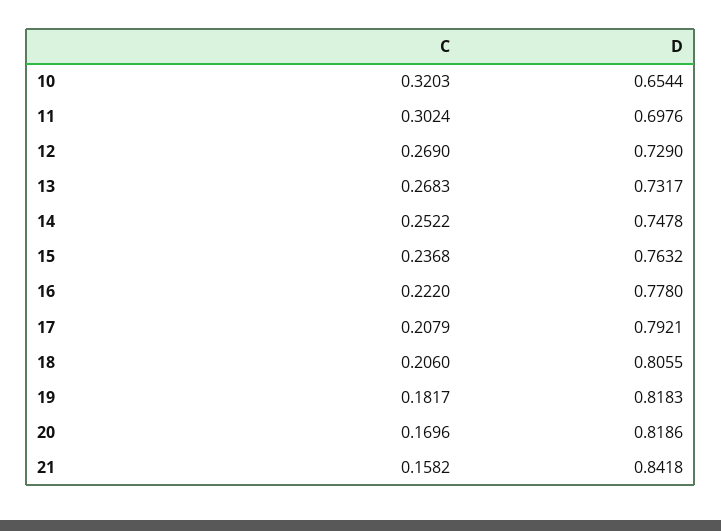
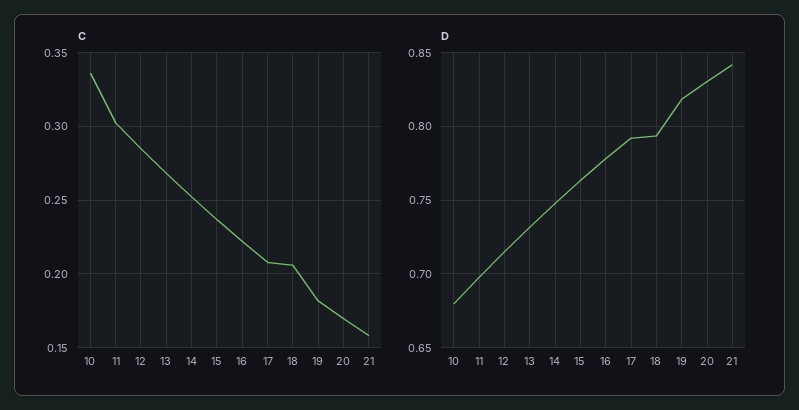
  {
    "C": {
-     "10": 0.3203,
+     "10": 0.335,
      "11": 0.3024,
-     "12": 0.269,
+     "12": 0.285,
      "13": 0.2683,
      "14": 0.2522,
      "15": 0.2368,
      "16": 0.222,
      "17": 0.2079,
      "18": 0.206,
      "19": 0.1817,
      "20": 0.1696,
      "21": 0.1582
    },
    "D": {
-     "10": 0.6544,
+     "10": 0.68,
      "11": 0.6976,
-     "12": 0.729,
+     "12": 0.715,
      "13": 0.7317,
      "14": 0.7478,
      "15": 0.7632,
      "16": 0.778,
      "17": 0.7921,
-     "18": 0.8055,
+     "18": 0.795,
      "19": 0.8183,
-     "20": 0.8186,
+     "20": 0.83,
      "21": 0.8418
    }
  }

